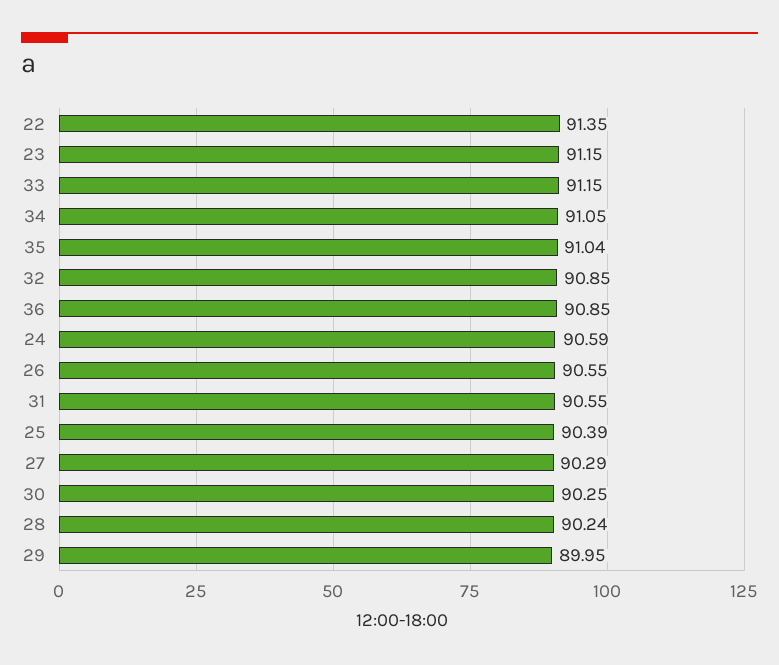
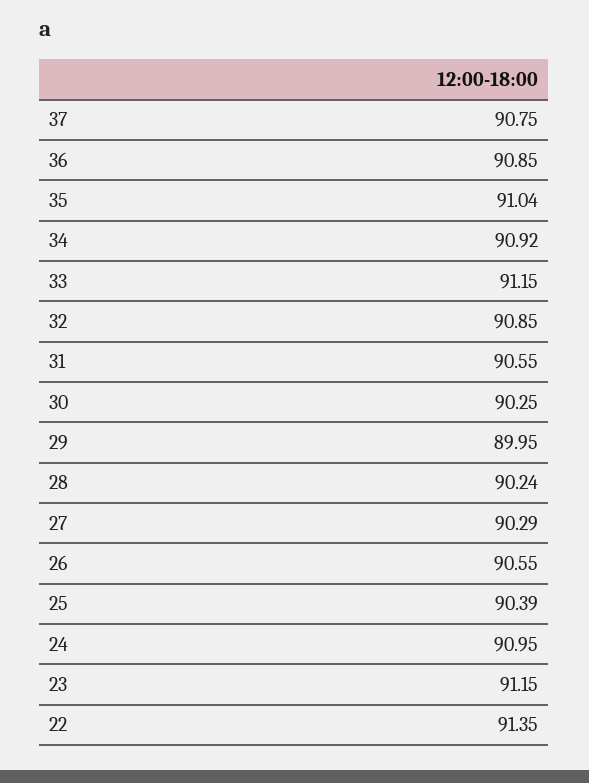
  {
    "22": 91.35,
    "23": 91.15,
    "33": 91.15,
-   "34": 91.05,
+   "34": 90.92,
    "35": 91.04,
    "32": 90.85,
    "36": 90.85,
-   "24": 90.59,
+   "24": 90.95,
    "26": 90.55,
    "31": 90.55,
    "25": 90.39,
    "27": 90.29,
    "30": 90.25,
    "28": 90.24,
-   "29": 89.95
+   "29": 89.95,
+   "37": 90.75
  }

